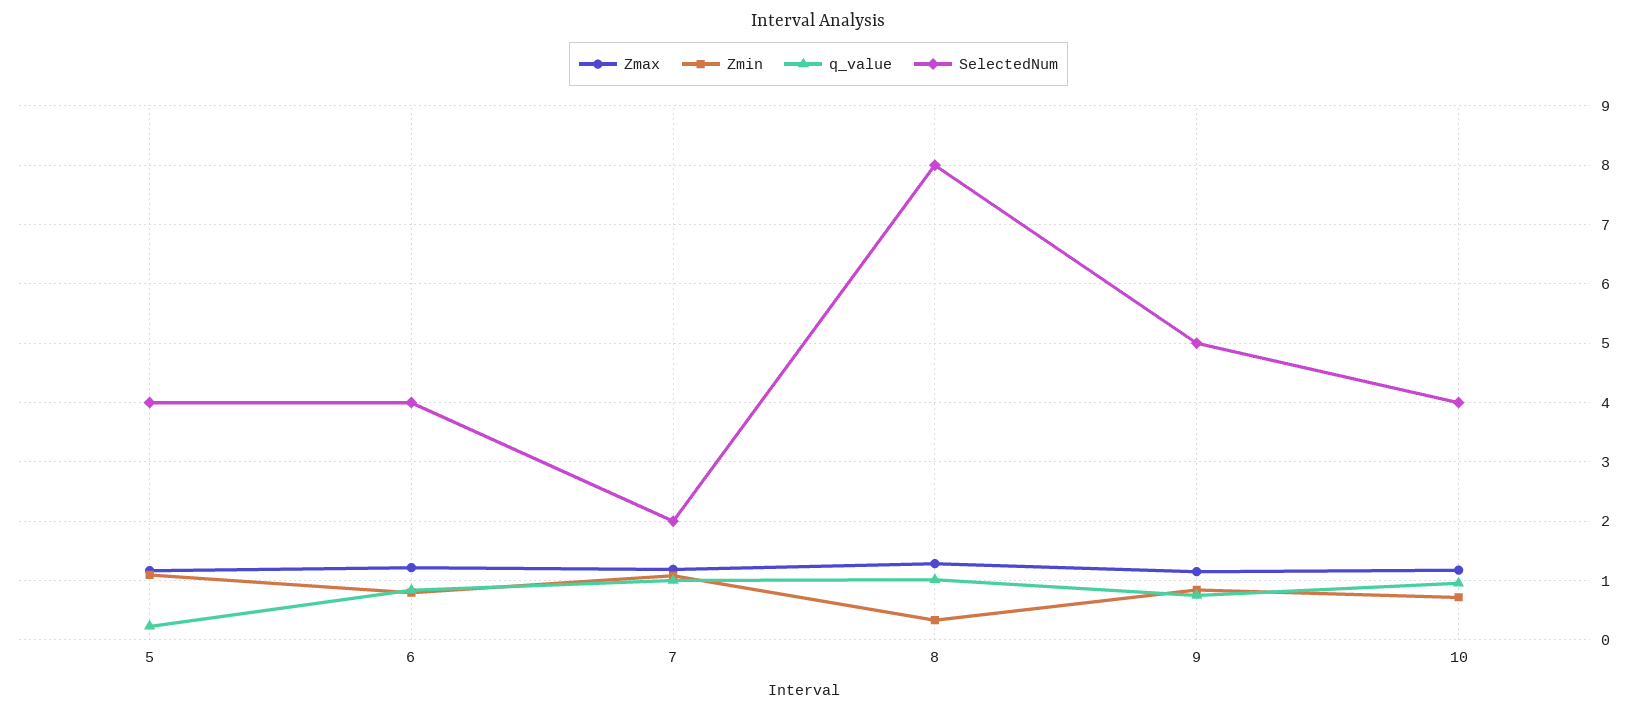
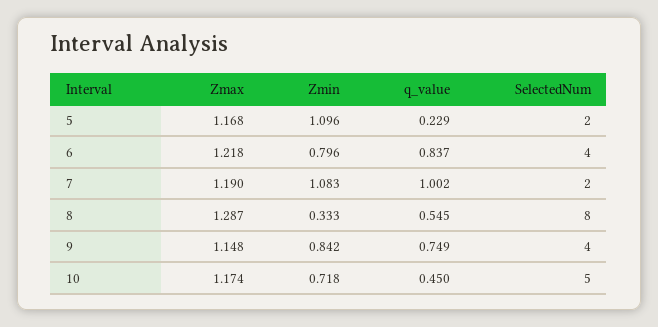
  {
    "Zmax": {
      "5": 1.168,
      "6": 1.218,
      "7": 1.19,
      "8": 1.287,
      "9": 1.148,
      "10": 1.174
    },
    "Zmin": {
      "5": 1.096,
      "6": 0.796,
      "7": 1.083,
      "8": 0.333,
      "9": 0.842,
      "10": 0.718
    },
    "q_value": {
      "5": 0.229,
      "6": 0.837,
      "7": 1.002,
-     "8": 1,
+     "8": 0.545,
      "9": 0.749,
-     "10": 1
+     "10": 0.45
    },
    "SelectedNum": {
-     "5": 4,
+     "5": 2,
      "6": 4,
      "7": 2,
      "8": 8,
-     "9": 5,
+     "9": 4,
-     "10": 4
+     "10": 5
    }
  }

